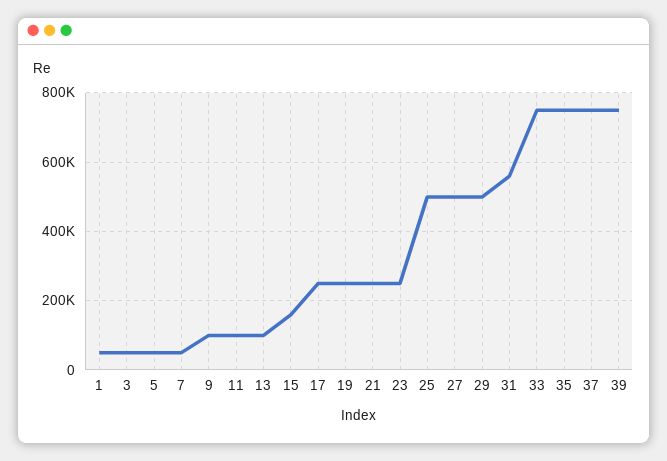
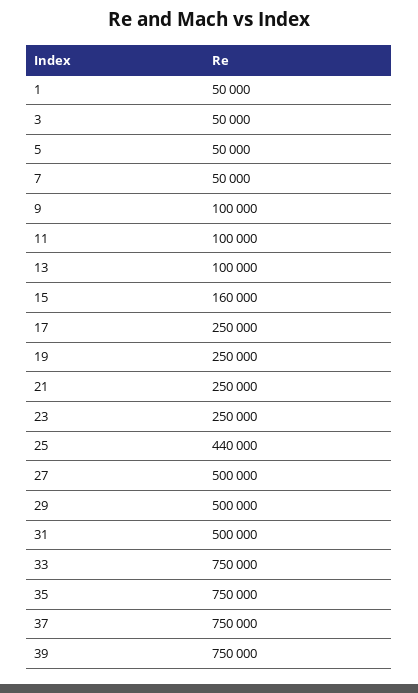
  {
    "1": 50000,
    "3": 50000,
    "5": 50000,
    "7": 50000,
    "9": 100000,
    "11": 100000,
    "13": 100000,
    "15": 160000,
    "17": 250000,
    "19": 250000,
    "21": 250000,
    "23": 250000,
-   "25": 500000,
+   "25": 440000,
    "27": 500000,
    "29": 500000,
-   "31": 560000,
+   "31": 500000,
    "33": 750000,
    "35": 750000,
    "37": 750000,
    "39": 750000
  }

